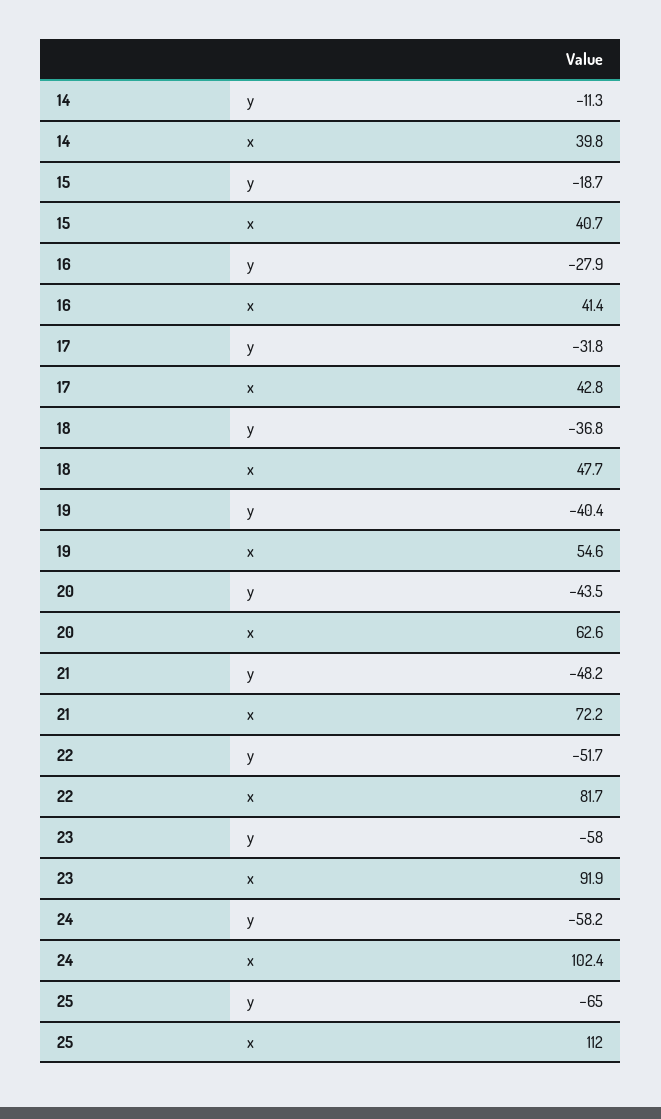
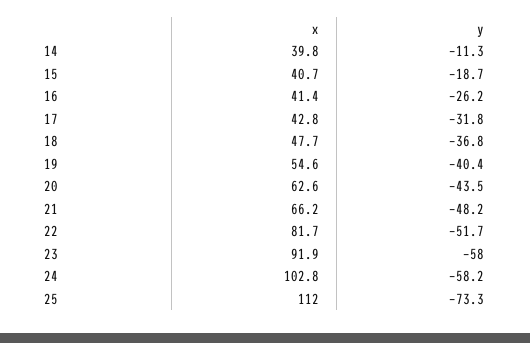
  {
    "14": {
      "y": -11.3,
      "x": 39.8
    },
    "15": {
      "y": -18.7,
      "x": 40.7
    },
    "16": {
-     "y": -27.9,
+     "y": -26.2,
      "x": 41.4
    },
    "17": {
      "y": -31.8,
      "x": 42.8
    },
    "18": {
      "y": -36.8,
      "x": 47.7
    },
    "19": {
      "y": -40.4,
      "x": 54.6
    },
    "20": {
      "y": -43.5,
      "x": 62.6
    },
    "21": {
      "y": -48.2,
-     "x": 72.2
+     "x": 66.2
    },
    "22": {
      "y": -51.7,
      "x": 81.7
    },
    "23": {
      "y": -58,
      "x": 91.9
    },
    "24": {
      "y": -58.2,
-     "x": 102.4
+     "x": 102.8
    },
    "25": {
-     "y": -65,
+     "y": -73.3,
      "x": 112
    }
  }

